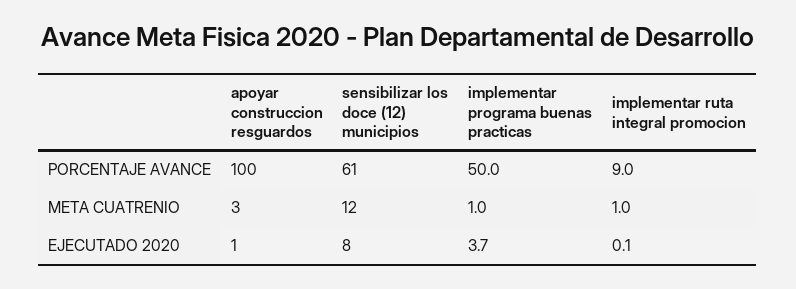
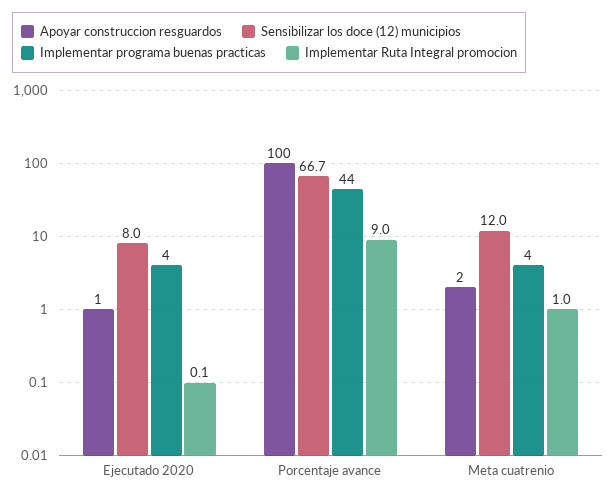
  {
    "apoyar construccion resguardos": {
      "PORCENTAJE AVANCE": 100,
-     "META CUATRENIO": 3,
+     "META CUATRENIO": 2,
      "EJECUTADO 2020": 1
    },
    "sensibilizar los doce (12) municipios": {
-     "PORCENTAJE AVANCE": 61,
+     "PORCENTAJE AVANCE": 66.7,
      "META CUATRENIO": 12,
      "EJECUTADO 2020": 8
    },
    "implementar programa buenas practicas": {
-     "PORCENTAJE AVANCE": 50,
+     "PORCENTAJE AVANCE": 44,
-     "META CUATRENIO": 1,
+     "META CUATRENIO": 4,
      "EJECUTADO 2020": 3.7
    },
    "implementar ruta integral promocion": {
      "PORCENTAJE AVANCE": 9,
      "META CUATRENIO": 1,
      "EJECUTADO 2020": 0.1
    }
  }

